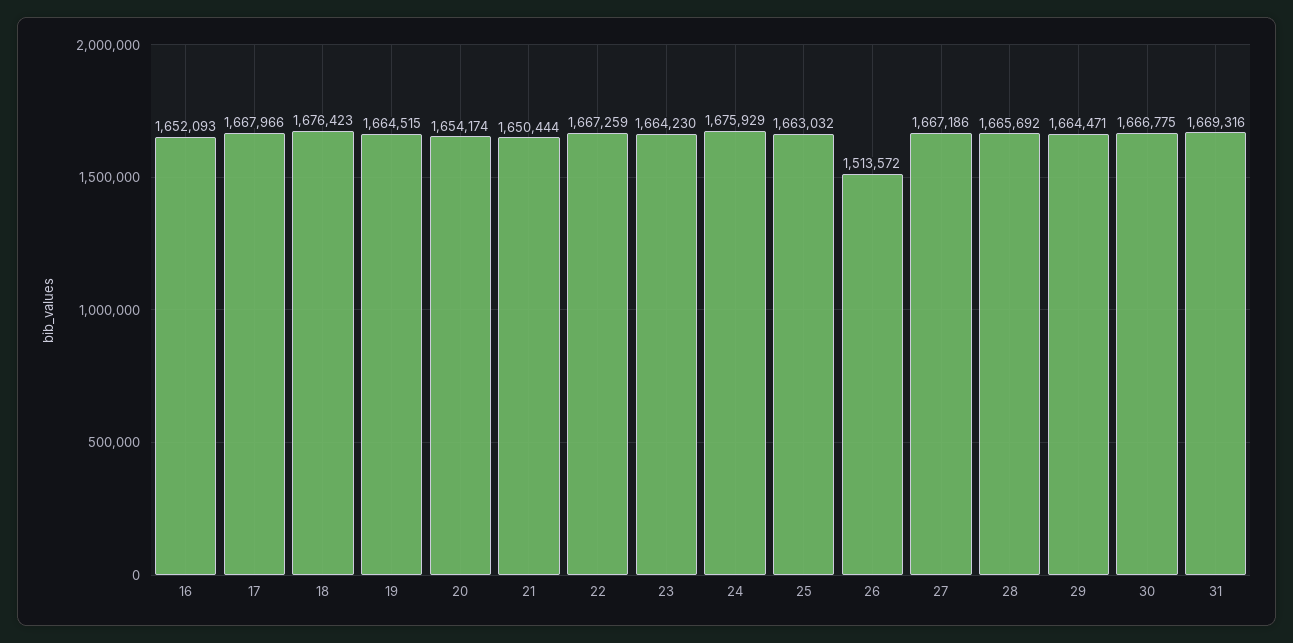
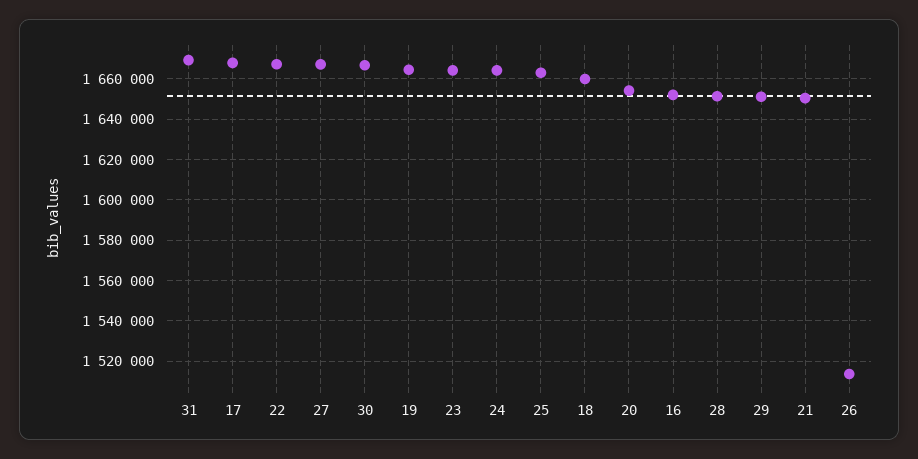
  {
    "16": 1652093,
    "17": 1667966,
-   "18": 1676423,
+   "18": 1660000,
    "19": 1664515,
    "20": 1654174,
    "21": 1650444,
    "22": 1667259,
    "23": 1664230,
-   "24": 1675929,
+   "24": 1665000,
    "25": 1663032,
    "26": 1513572,
    "27": 1667186,
-   "28": 1665692,
+   "28": 1650000,
-   "29": 1664471,
+   "29": 1650000,
    "30": 1666775,
    "31": 1669316
  }

